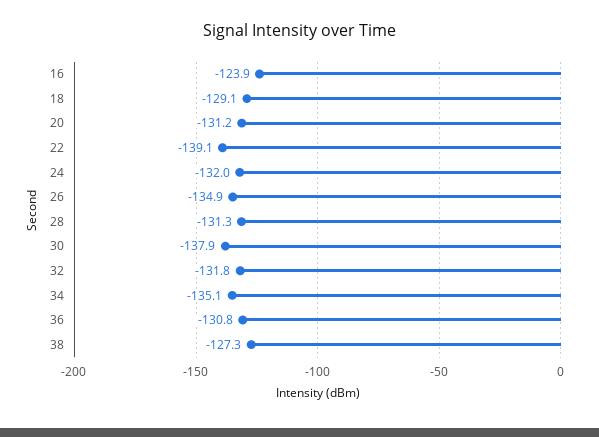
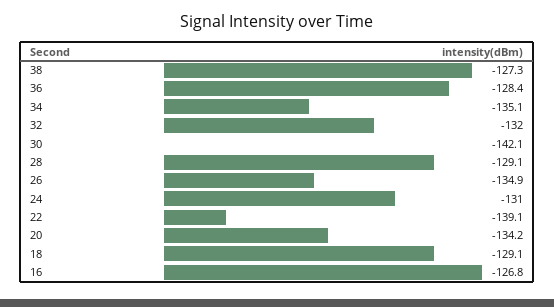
  {
-   "16": -123.9,
+   "16": -126.8,
    "18": -129.1,
-   "20": -131.2,
+   "20": -134.2,
    "22": -139.1,
-   "24": -132,
+   "24": -131,
    "26": -134.9,
-   "28": -131.3,
+   "28": -129.1,
-   "30": -137.9,
+   "30": -142.1,
-   "32": -131.8,
+   "32": -132,
    "34": -135.1,
-   "36": -130.8,
+   "36": -128.4,
    "38": -127.3
  }

